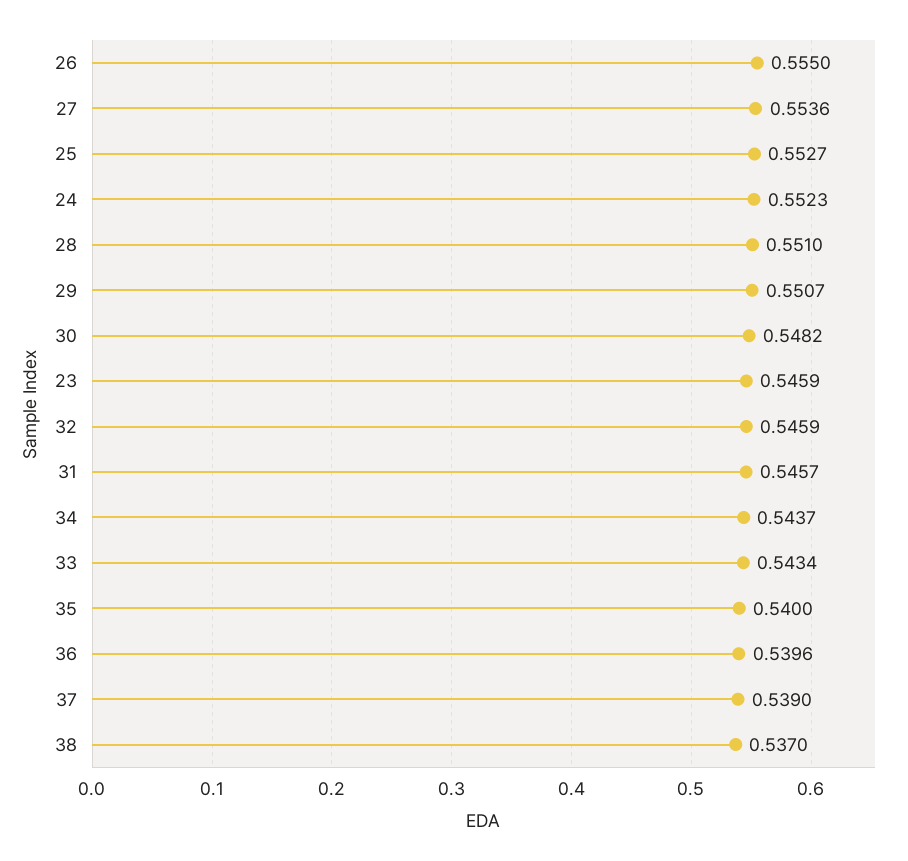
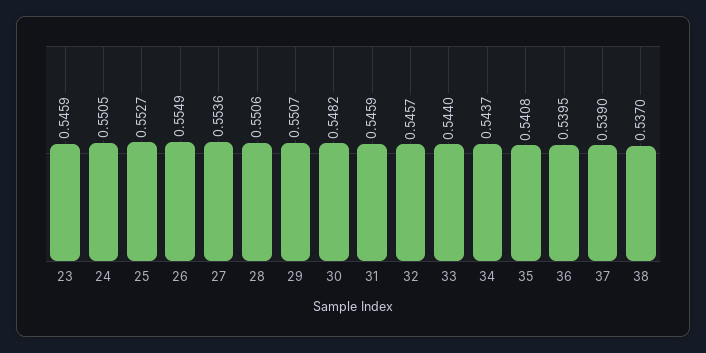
  {
-   "26": 0.555,
+   "26": 0.5549,
    "27": 0.5536,
    "25": 0.5527,
-   "24": 0.5523,
+   "24": 0.5505,
-   "28": 0.551,
+   "28": 0.5506,
    "29": 0.5507,
    "30": 0.5482,
    "23": 0.5459,
-   "32": 0.5459,
+   "32": 0.5457,
-   "31": 0.5457,
+   "31": 0.5459,
    "34": 0.5437,
-   "33": 0.5434,
+   "33": 0.544,
-   "35": 0.54,
+   "35": 0.5408,
-   "36": 0.5396,
+   "36": 0.5395,
    "37": 0.539,
    "38": 0.537
  }

